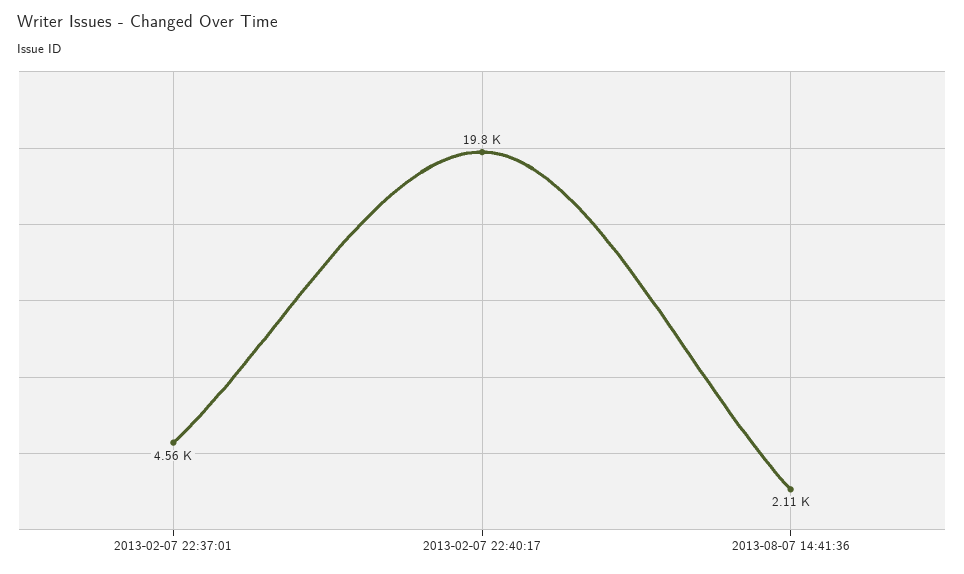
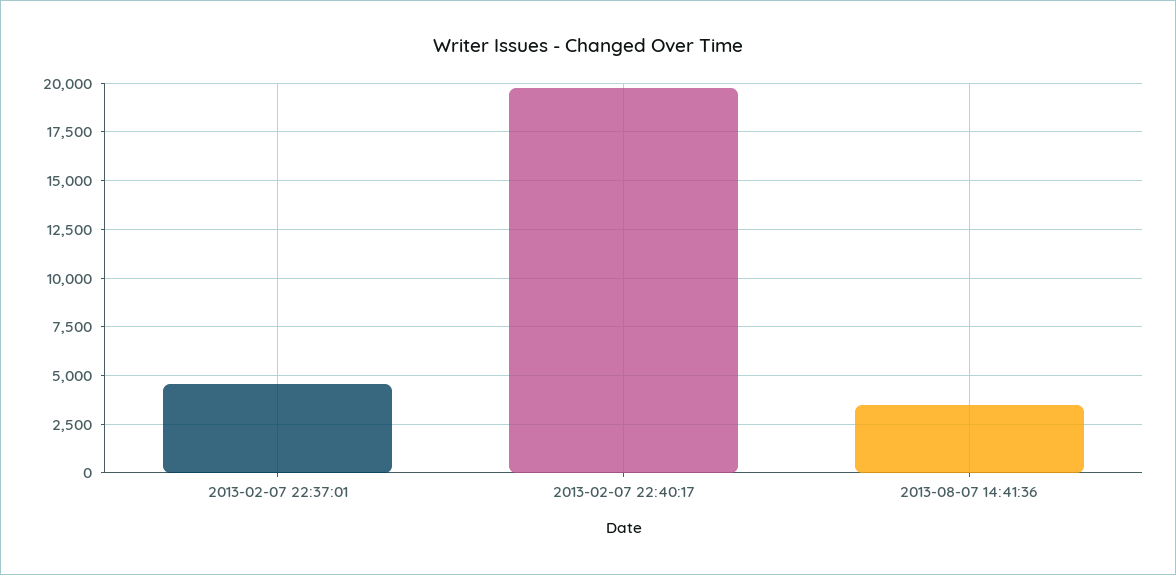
  {
    "2013-02-07 22:37:01": 4560,
    "2013-02-07 22:40:17": 19800,
-   "2013-08-07 14:41:36": 2110
+   "2013-08-07 14:41:36": 3500
  }

